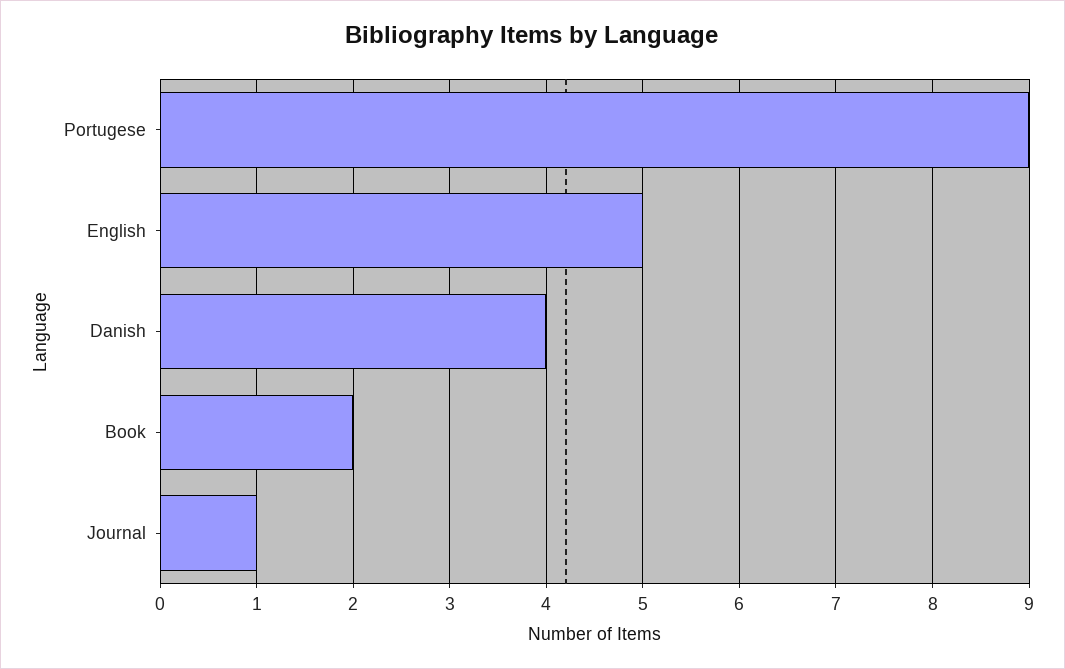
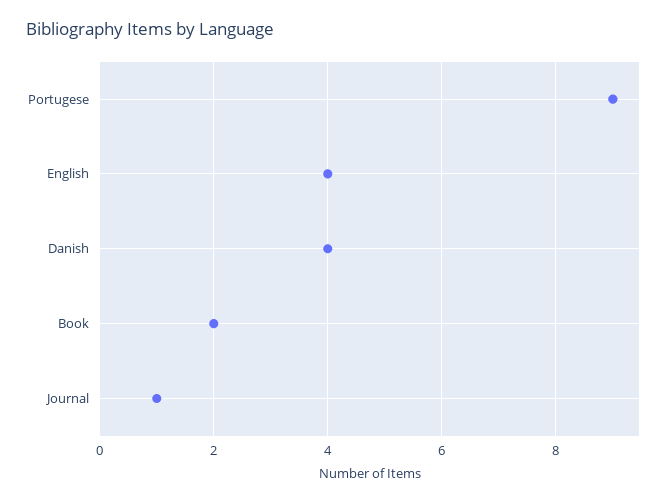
  {
    "Portugese": 9,
-   "English": 5,
+   "English": 4,
    "Danish": 4,
    "Book": 2,
    "Journal": 1
  }

